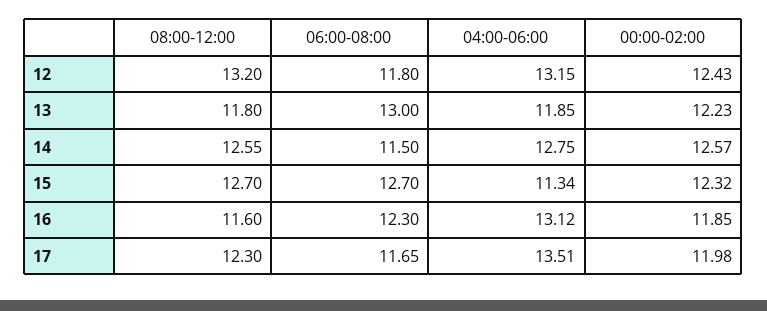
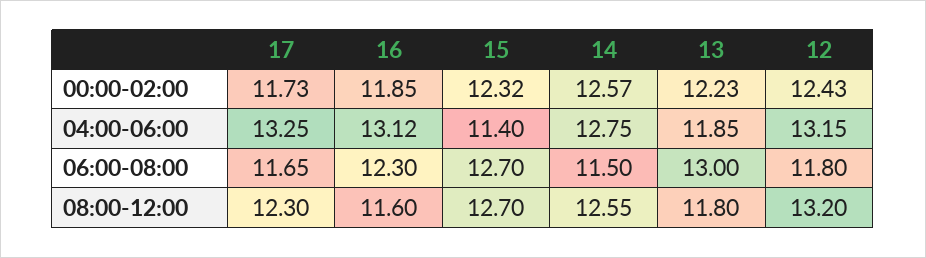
  {
    "08:00-12:00": {
      "12": 13.2,
      "13": 11.8,
      "14": 12.55,
      "15": 12.7,
      "16": 11.6,
      "17": 12.3
    },
    "06:00-08:00": {
      "12": 11.8,
      "13": 13,
      "14": 11.5,
      "15": 12.7,
      "16": 12.3,
      "17": 11.65
    },
    "04:00-06:00": {
      "12": 13.15,
      "13": 11.85,
      "14": 12.75,
-     "15": 11.34,
+     "15": 11.4,
      "16": 13.12,
-     "17": 13.51
+     "17": 13.25
    },
    "00:00-02:00": {
      "12": 12.43,
      "13": 12.23,
      "14": 12.57,
      "15": 12.32,
      "16": 11.85,
-     "17": 11.98
+     "17": 11.73
    }
  }

